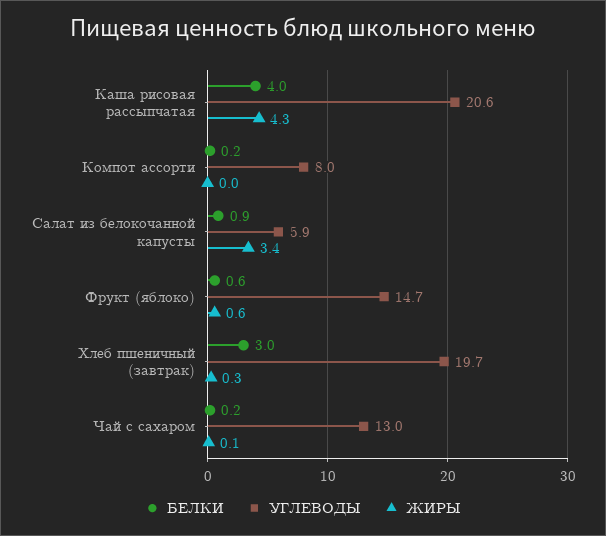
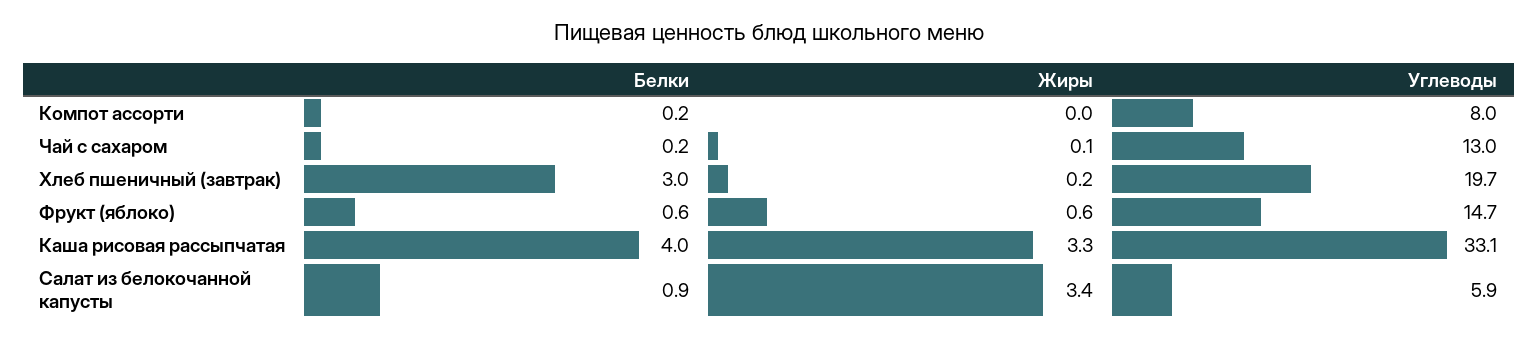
  {
    "БЕЛКИ": {
      "Каша рисовая рассыпчатая": 4,
      "Компот ассорти": 0.2,
      "Салат из белокочанной капусты": 0.9,
      "Фрукт (яблоко)": 0.6,
      "Хлеб пшеничный (завтрак)": 3,
      "Чай с сахаром": 0.2
    },
    "УГЛЕВОДЫ": {
-     "Каша рисовая рассыпчатая": 20.6,
+     "Каша рисовая рассыпчатая": 33.1,
      "Компот ассорти": 8,
      "Салат из белокочанной капусты": 5.9,
      "Фрукт (яблоко)": 14.7,
      "Хлеб пшеничный (завтрак)": 19.7,
      "Чай с сахаром": 13
    },
    "ЖИРЫ": {
-     "Каша рисовая рассыпчатая": 4.3,
+     "Каша рисовая рассыпчатая": 3.3,
      "Компот ассорти": 0,
      "Салат из белокочанной капусты": 3.4,
      "Фрукт (яблоко)": 0.6,
-     "Хлеб пшеничный (завтрак)": 0.3,
+     "Хлеб пшеничный (завтрак)": 0.2,
      "Чай с сахаром": 0.1
    }
  }

